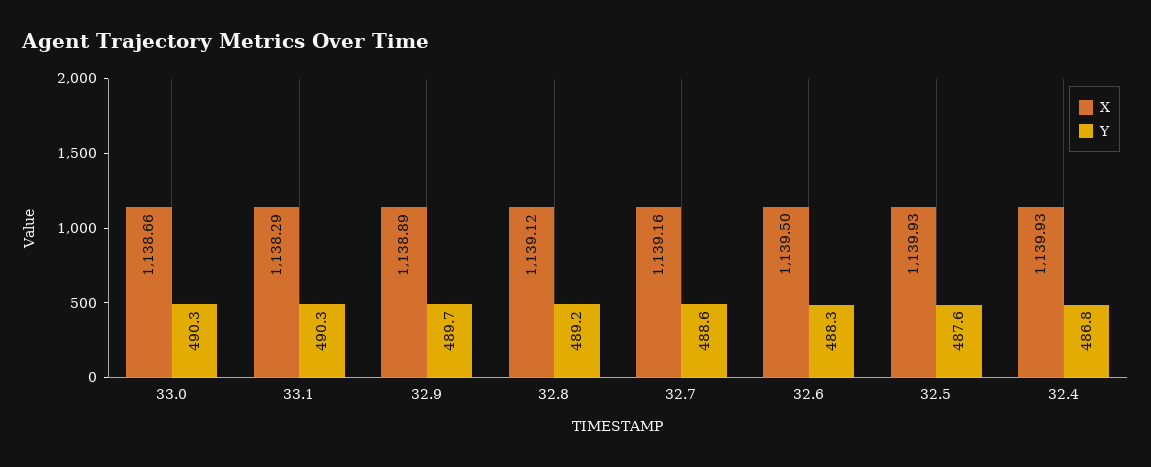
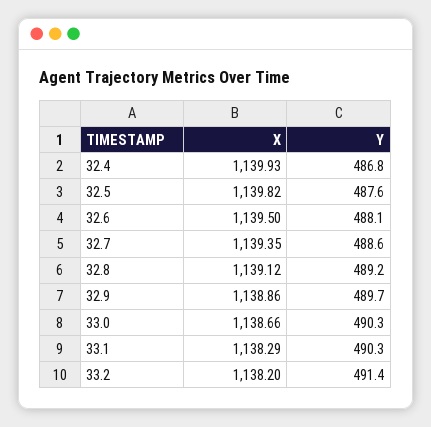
  {
    "X": {
      "33.0": 1138.66,
      "33.1": 1138.29,
-     "32.9": 1138.89,
+     "32.9": 1138.86,
      "32.8": 1139.12,
-     "32.7": 1139.16,
+     "32.7": 1139.35,
      "32.6": 1139.5,
-     "32.5": 1139.93,
+     "32.5": 1139.82,
-     "32.4": 1139.93
+     "32.4": 1139.93,
+     "33.2": 1138.2
    },
    "Y": {
      "33.0": 490.3,
      "33.1": 490.3,
      "32.9": 489.7,
      "32.8": 489.2,
      "32.7": 488.6,
-     "32.6": 488.3,
+     "32.6": 488.1,
      "32.5": 487.6,
-     "32.4": 486.8
+     "32.4": 486.8,
+     "33.2": 491.4
    }
  }

